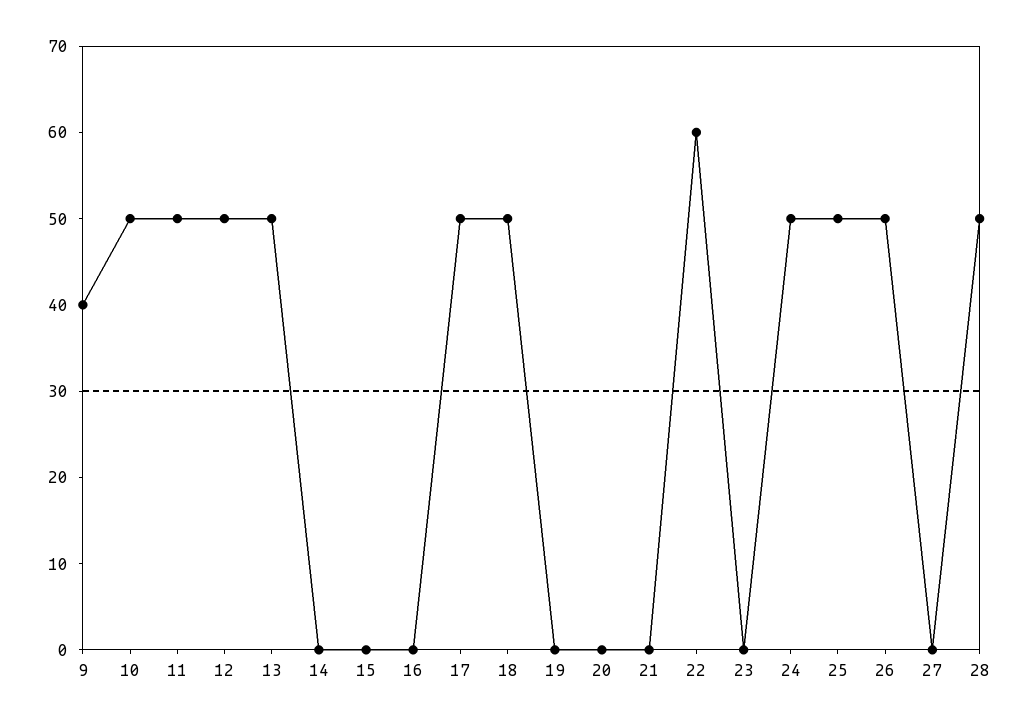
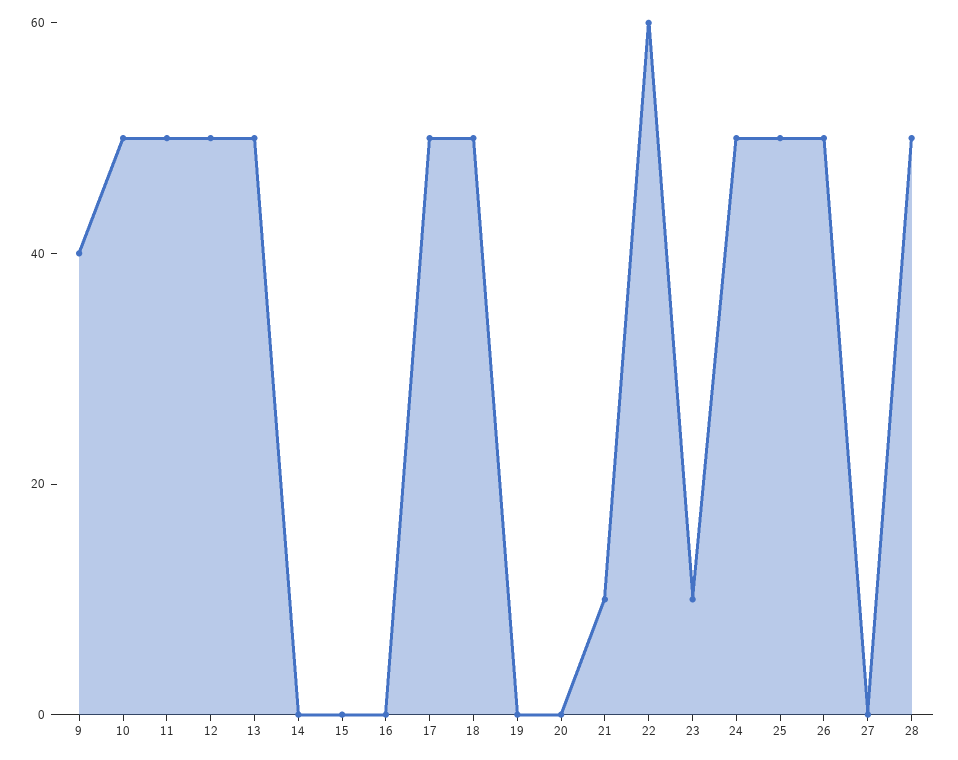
  {
    "9": 40,
    "10": 50,
    "11": 50,
    "12": 50,
    "13": 50,
    "14": 0,
    "15": 0,
    "16": 0,
    "17": 50,
    "18": 50,
    "19": 0,
    "20": 0,
-   "21": 0,
+   "21": 10,
    "22": 60,
-   "23": 0,
+   "23": 10,
    "24": 50,
    "25": 50,
    "26": 50,
    "27": 0,
    "28": 50
  }

